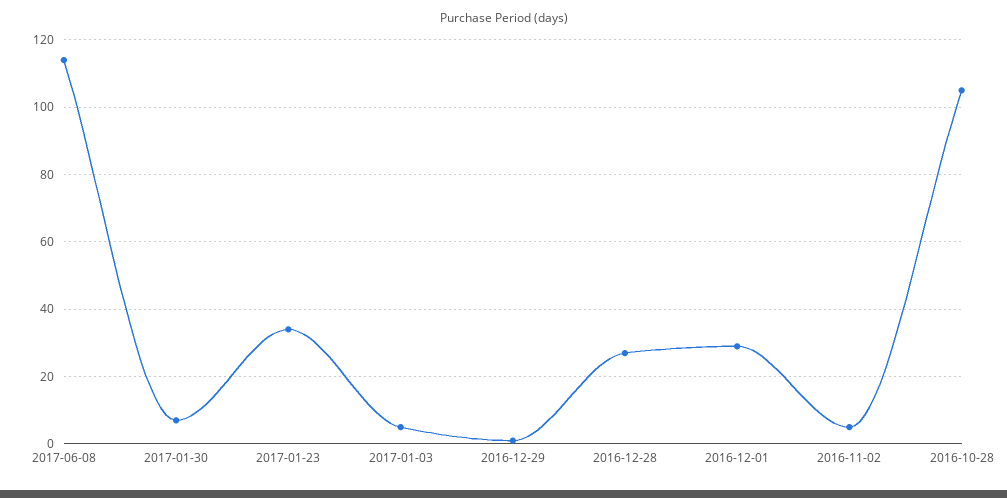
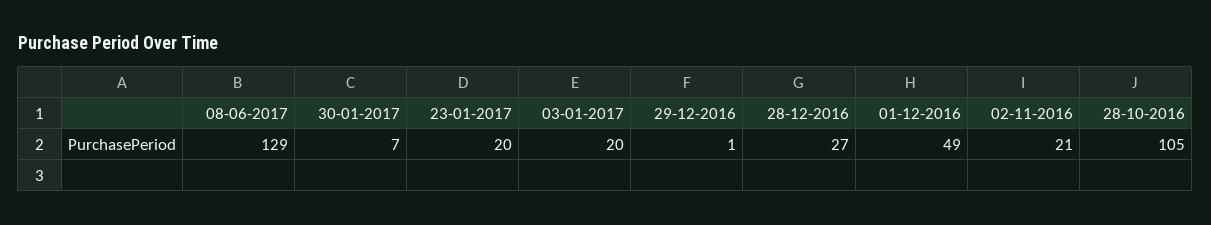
  {
-   "2017-06-08": 115,
+   "2017-06-08": 129,
    "2017-01-30": 7,
-   "2017-01-23": 35,
+   "2017-01-23": 20,
-   "2017-01-03": 5,
+   "2017-01-03": 20,
    "2016-12-29": 1,
    "2016-12-28": 27,
-   "2016-12-01": 30,
+   "2016-12-01": 49,
-   "2016-11-02": 5,
+   "2016-11-02": 21,
    "2016-10-28": 105
  }

